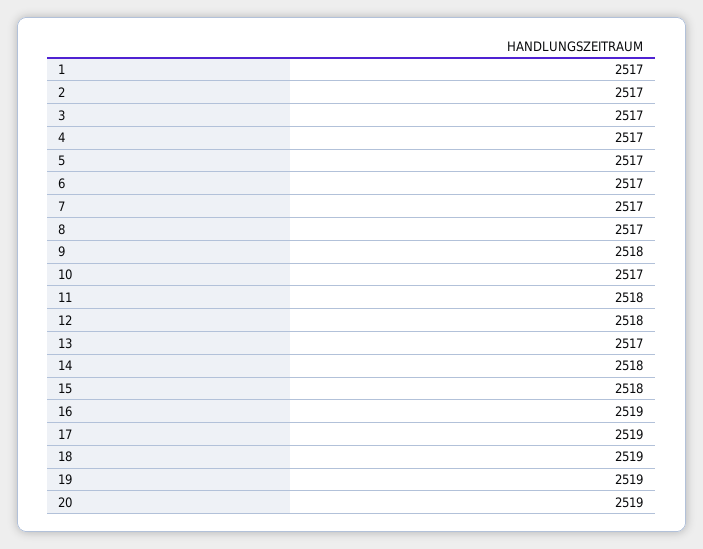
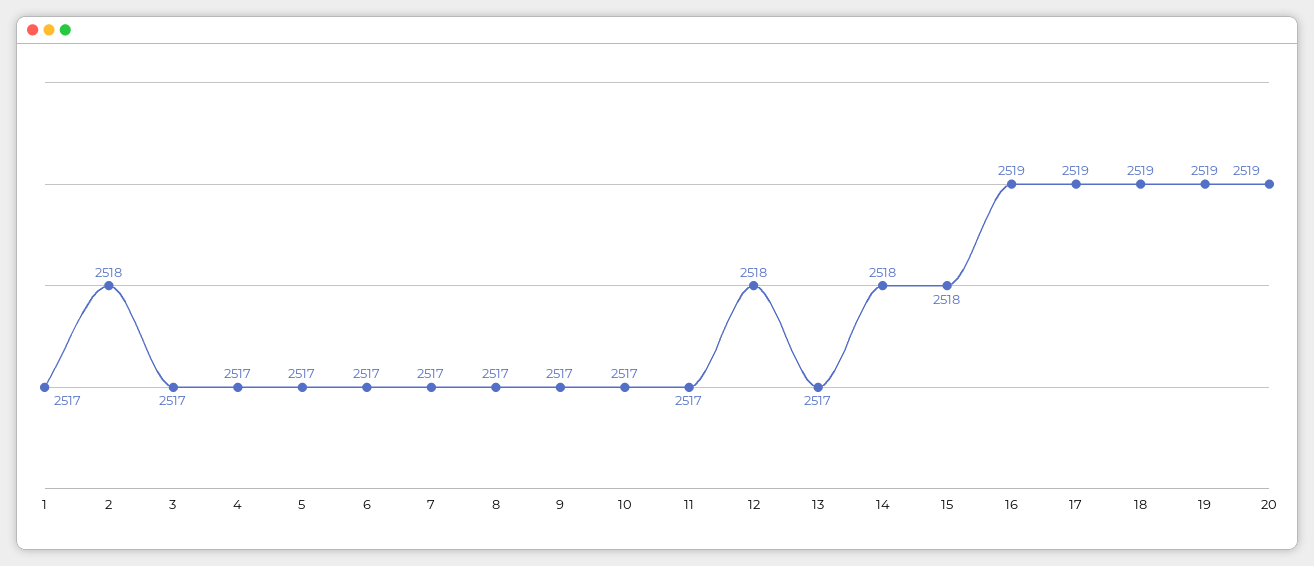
  {
    "1": 2517,
-   "2": 2517,
+   "2": 2518,
    "3": 2517,
    "4": 2517,
    "5": 2517,
    "6": 2517,
    "7": 2517,
    "8": 2517,
-   "9": 2518,
+   "9": 2517,
    "10": 2517,
-   "11": 2518,
+   "11": 2517,
    "12": 2518,
    "13": 2517,
    "14": 2518,
    "15": 2518,
    "16": 2519,
    "17": 2519,
    "18": 2519,
    "19": 2519,
    "20": 2519
  }

